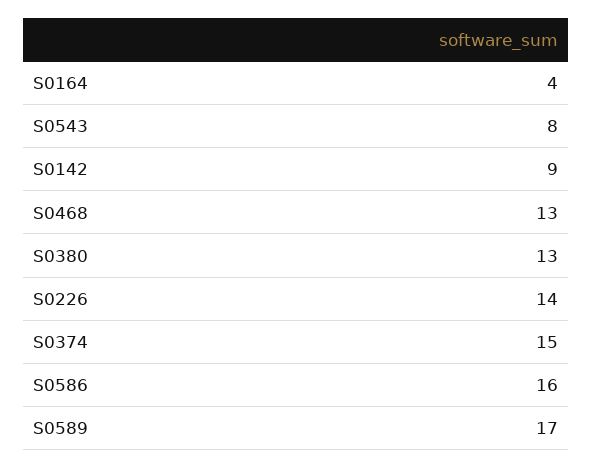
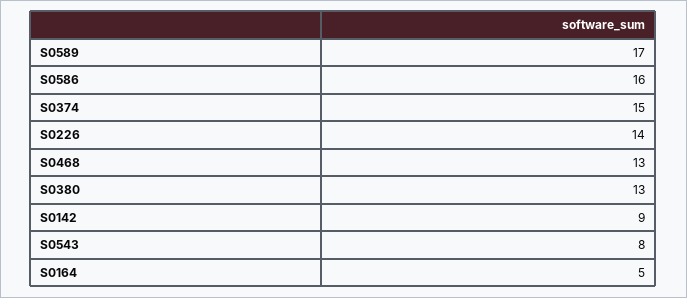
  {
-   "S0164": 4,
+   "S0164": 5,
    "S0543": 8,
    "S0142": 9,
    "S0468": 13,
    "S0380": 13,
    "S0226": 14,
    "S0374": 15,
    "S0586": 16,
    "S0589": 17
  }

